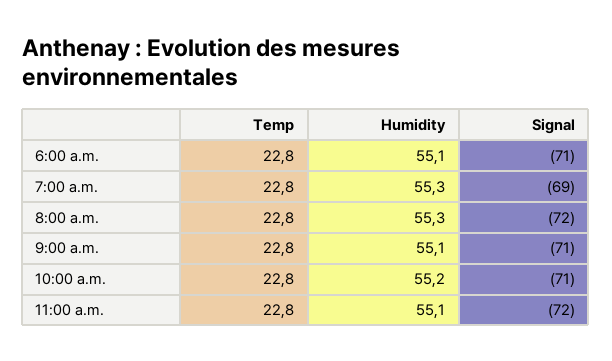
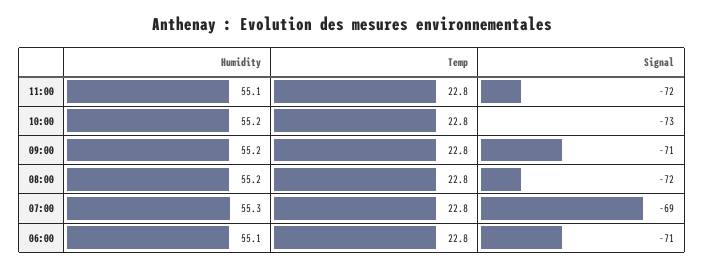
  {
    "Temp": {
      "6:00 a.m.": 22.8,
      "7:00 a.m.": 22.8,
      "8:00 a.m.": 22.8,
      "9:00 a.m.": 22.8,
      "10:00 a.m.": 22.8,
      "11:00 a.m.": 22.8
    },
    "Humidity": {
      "6:00 a.m.": 55.1,
      "7:00 a.m.": 55.3,
-     "8:00 a.m.": 55.3,
+     "8:00 a.m.": 55.2,
-     "9:00 a.m.": 55.1,
+     "9:00 a.m.": 55.2,
      "10:00 a.m.": 55.2,
      "11:00 a.m.": 55.1
    },
    "Signal": {
      "6:00 a.m.": -71,
      "7:00 a.m.": -69,
      "8:00 a.m.": -72,
      "9:00 a.m.": -71,
-     "10:00 a.m.": -71,
+     "10:00 a.m.": -73,
      "11:00 a.m.": -72
    }
  }

